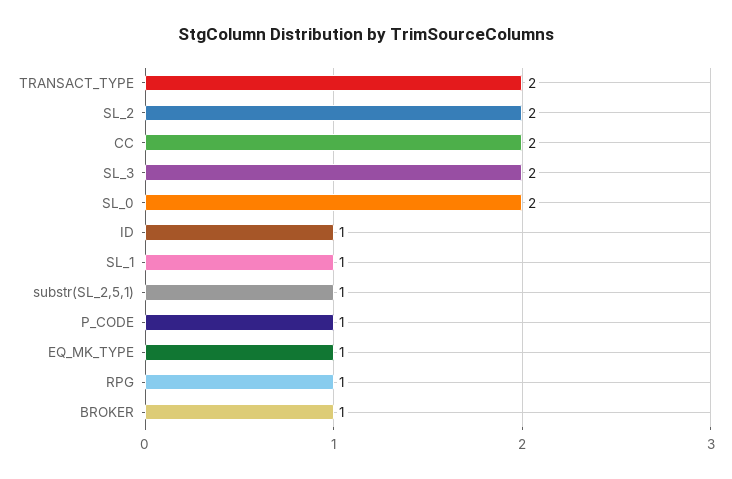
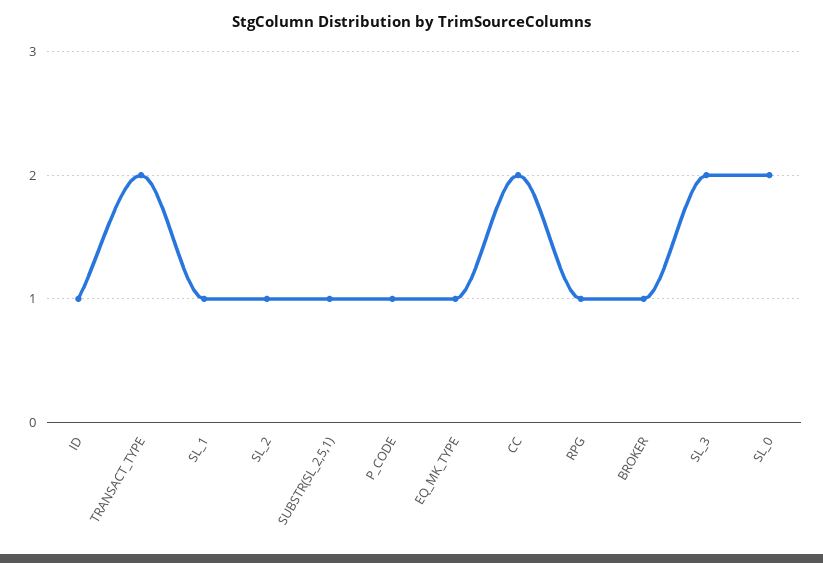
  {
    "TRANSACT_TYPE": 2,
-   "SL_2": 2,
+   "SL_2": 1,
    "CC": 2,
    "SL_3": 2,
    "SL_0": 2,
    "ID": 1,
    "SL_1": 1,
    "substr(SL_2,5,1)": 1,
    "P_CODE": 1,
    "EQ_MK_TYPE": 1,
    "RPG": 1,
    "BROKER": 1
  }

